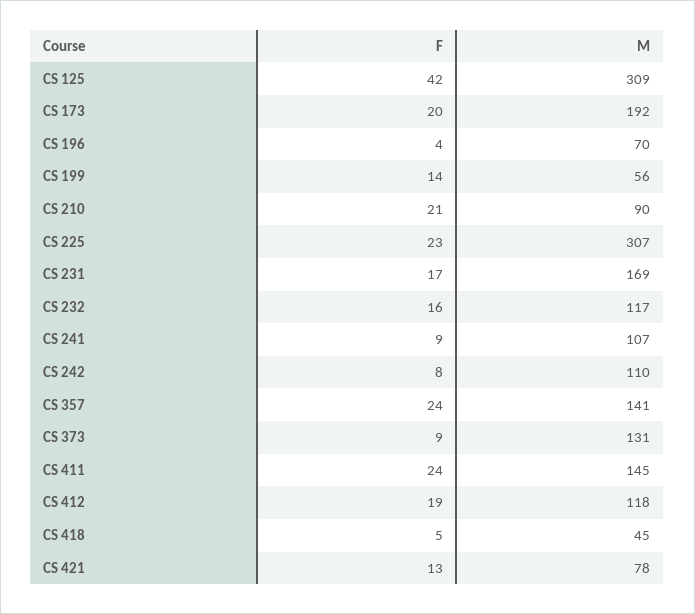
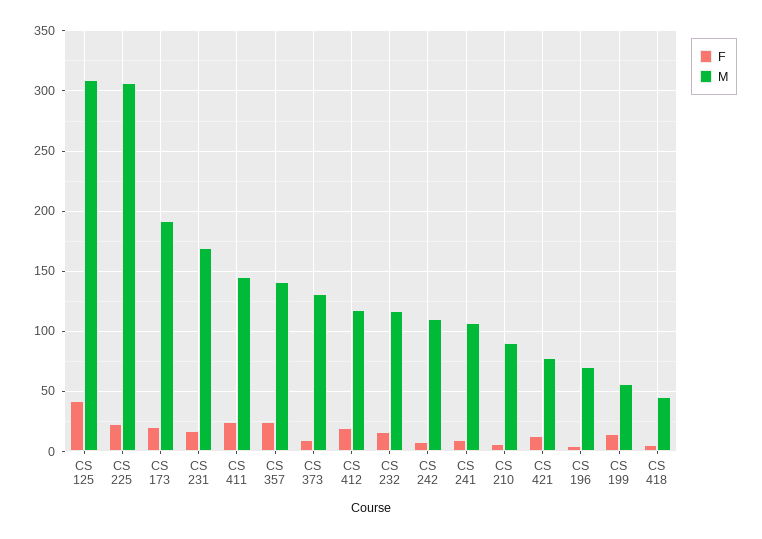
  {
    "F": {
      "CS 125": 42,
      "CS 173": 20,
      "CS 196": 4,
      "CS 199": 14,
-     "CS 210": 21,
+     "CS 210": 5,
      "CS 225": 23,
      "CS 231": 17,
      "CS 232": 16,
      "CS 241": 9,
      "CS 242": 8,
      "CS 357": 24,
      "CS 373": 9,
      "CS 411": 24,
      "CS 412": 19,
      "CS 418": 5,
      "CS 421": 13
    },
    "M": {
      "CS 125": 309,
      "CS 173": 192,
      "CS 196": 70,
      "CS 199": 56,
      "CS 210": 90,
      "CS 225": 307,
      "CS 231": 169,
      "CS 232": 117,
      "CS 241": 107,
      "CS 242": 110,
      "CS 357": 141,
      "CS 373": 131,
      "CS 411": 145,
      "CS 412": 118,
      "CS 418": 45,
      "CS 421": 78
    }
  }

